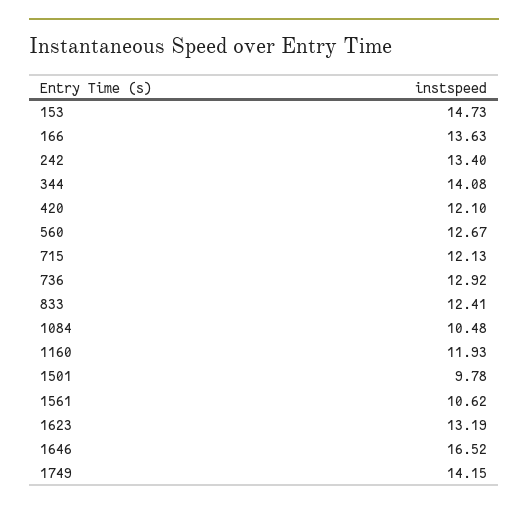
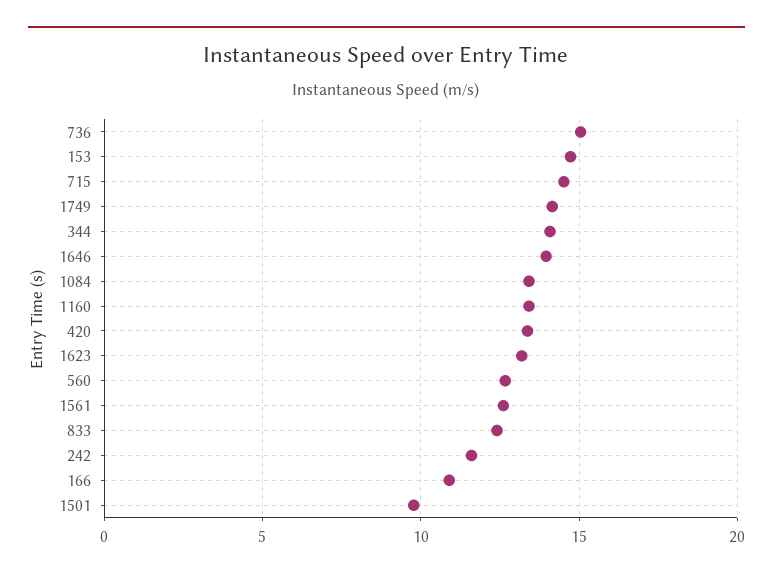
  {
    "153": 14.73,
-   "166": 13.63,
+   "166": 11,
-   "242": 13.4,
+   "242": 11.5,
    "344": 14.08,
-   "420": 12.1,
+   "420": 13.5,
    "560": 12.67,
-   "715": 12.13,
+   "715": 14.5,
-   "736": 12.92,
+   "736": 15,
    "833": 12.41,
-   "1084": 10.48,
+   "1084": 13.5,
-   "1160": 11.93,
+   "1160": 13.5,
    "1501": 9.78,
-   "1561": 10.62,
+   "1561": 12.5,
    "1623": 13.19,
-   "1646": 16.52,
+   "1646": 14,
    "1749": 14.15
  }

